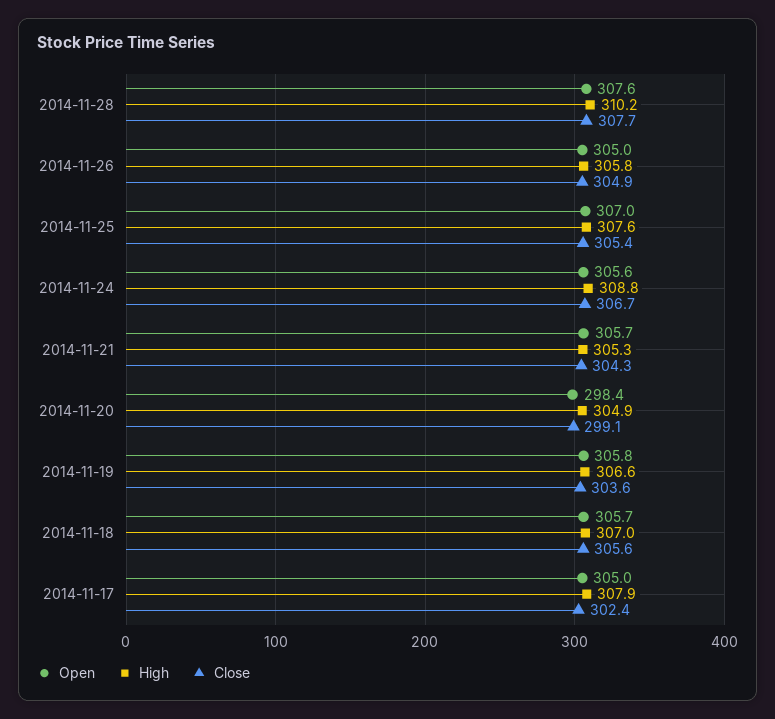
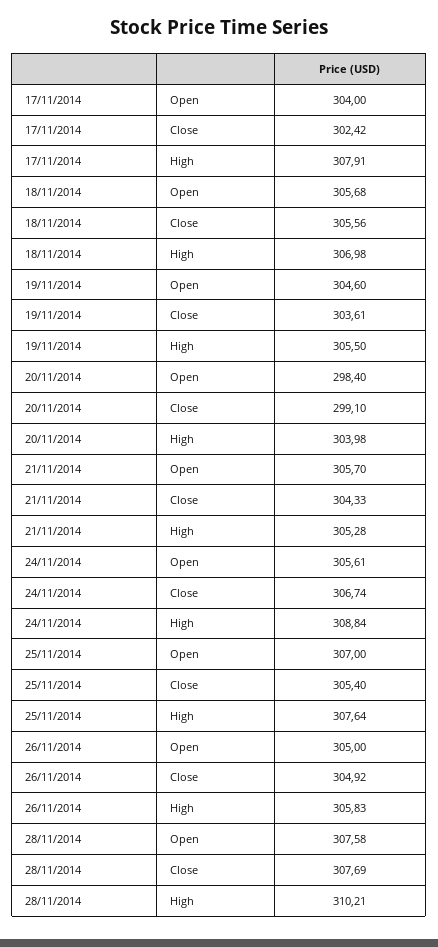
  {
    "Open": {
      "2014-11-28": 307.58,
      "2014-11-26": 305,
      "2014-11-25": 307,
      "2014-11-24": 305.61,
      "2014-11-21": 305.7,
      "2014-11-20": 298.4,
-     "2014-11-19": 305.8,
+     "2014-11-19": 304.6,
      "2014-11-18": 305.68,
-     "2014-11-17": 305
+     "2014-11-17": 304
    },
    "High": {
      "2014-11-28": 310.21,
      "2014-11-26": 305.83,
      "2014-11-25": 307.64,
      "2014-11-24": 308.84,
      "2014-11-21": 305.28,
-     "2014-11-20": 304.9,
+     "2014-11-20": 303.98,
-     "2014-11-19": 306.6,
+     "2014-11-19": 305.5,
      "2014-11-18": 306.98,
      "2014-11-17": 307.91
    },
    "Close": {
      "2014-11-28": 307.69,
      "2014-11-26": 304.92,
      "2014-11-25": 305.4,
      "2014-11-24": 306.74,
      "2014-11-21": 304.33,
      "2014-11-20": 299.1,
      "2014-11-19": 303.61,
      "2014-11-18": 305.56,
      "2014-11-17": 302.42
    }
  }

